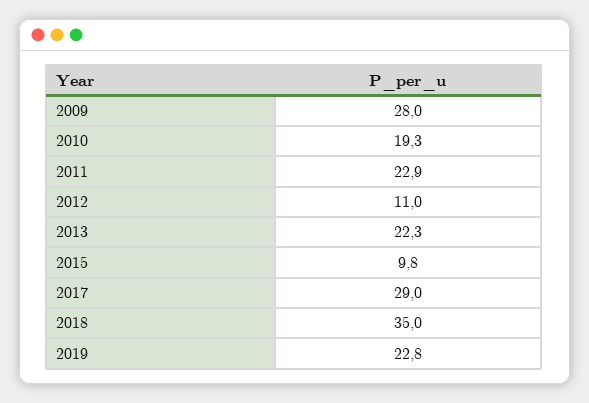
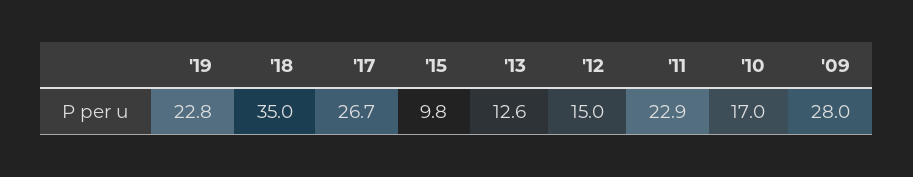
  {
    "2009": 28,
-   "2010": 19.3,
+   "2010": 17,
    "2011": 22.9,
-   "2012": 11,
+   "2012": 15,
-   "2013": 22.3,
+   "2013": 12.6,
    "2015": 9.8,
-   "2017": 29,
+   "2017": 26.7,
    "2018": 35,
    "2019": 22.8
  }

